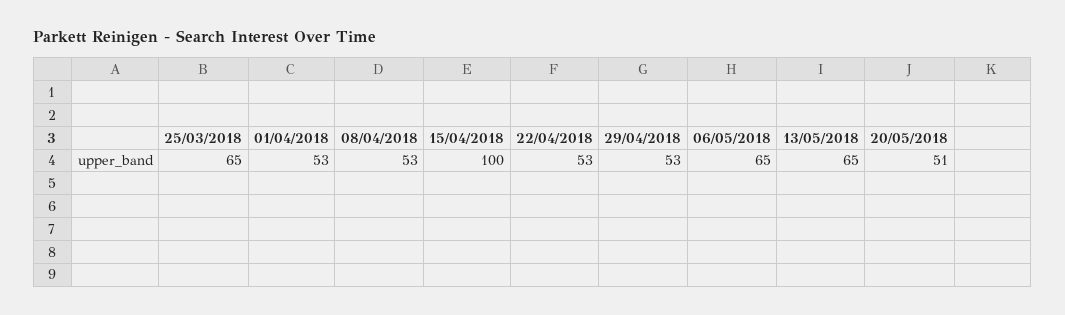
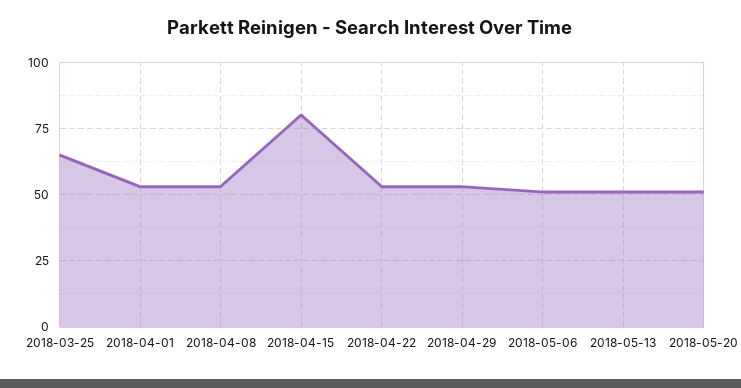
  {
    "25/03/2018": 65,
    "01/04/2018": 53,
    "08/04/2018": 53,
-   "15/04/2018": 100,
+   "15/04/2018": 80,
    "22/04/2018": 53,
    "29/04/2018": 53,
-   "06/05/2018": 65,
+   "06/05/2018": 50,
-   "13/05/2018": 65,
+   "13/05/2018": 50,
    "20/05/2018": 51
  }

